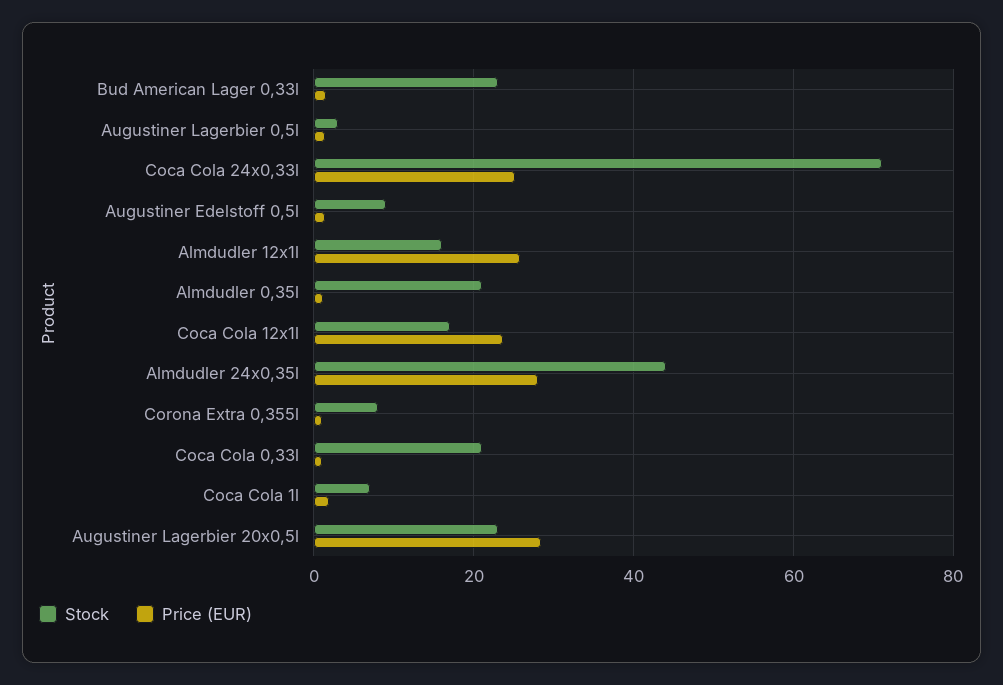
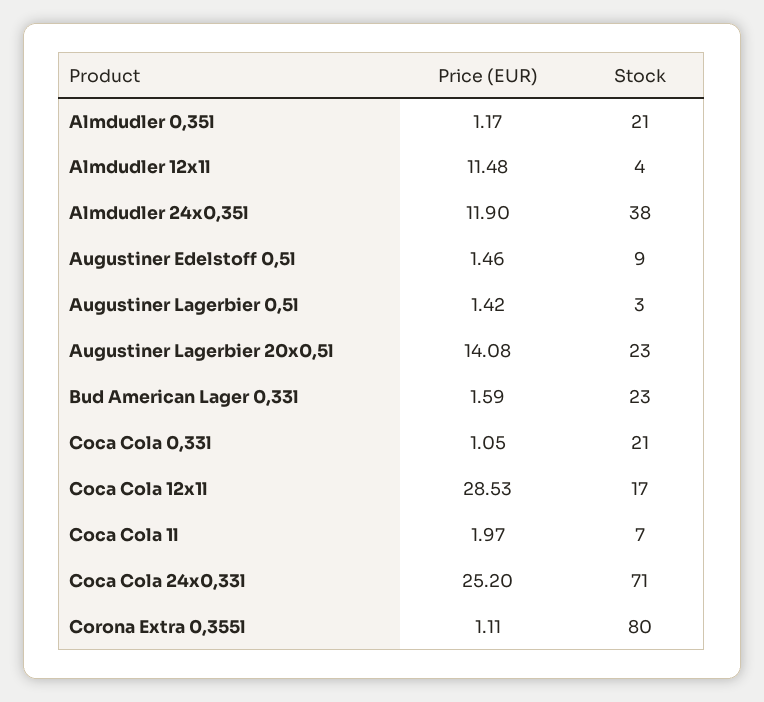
  {
    "Stock": {
      "Bud American Lager 0,33l": 23,
      "Augustiner Lagerbier 0,5l": 3,
      "Coca Cola 24x0,33l": 71,
      "Augustiner Edelstoff 0,5l": 9,
-     "Almdudler 12x1l": 16,
+     "Almdudler 12x1l": 4,
      "Almdudler 0,35l": 21,
      "Coca Cola 12x1l": 17,
-     "Almdudler 24x0,35l": 44,
+     "Almdudler 24x0,35l": 38,
-     "Corona Extra 0,355l": 8,
+     "Corona Extra 0,355l": 80,
      "Coca Cola 0,33l": 21,
      "Coca Cola 1l": 7,
      "Augustiner Lagerbier 20x0,5l": 23
    },
    "Price (EUR)": {
      "Bud American Lager 0,33l": 1.59,
      "Augustiner Lagerbier 0,5l": 1.42,
      "Coca Cola 24x0,33l": 25.2,
      "Augustiner Edelstoff 0,5l": 1.46,
-     "Almdudler 12x1l": 26,
+     "Almdudler 12x1l": 11.48,
      "Almdudler 0,35l": 1.17,
-     "Coca Cola 12x1l": 24,
+     "Coca Cola 12x1l": 28.53,
-     "Almdudler 24x0,35l": 28,
+     "Almdudler 24x0,35l": 11.9,
      "Corona Extra 0,355l": 1.11,
      "Coca Cola 0,33l": 1.05,
      "Coca Cola 1l": 1.97,
-     "Augustiner Lagerbier 20x0,5l": 28
+     "Augustiner Lagerbier 20x0,5l": 14.08
    }
  }

